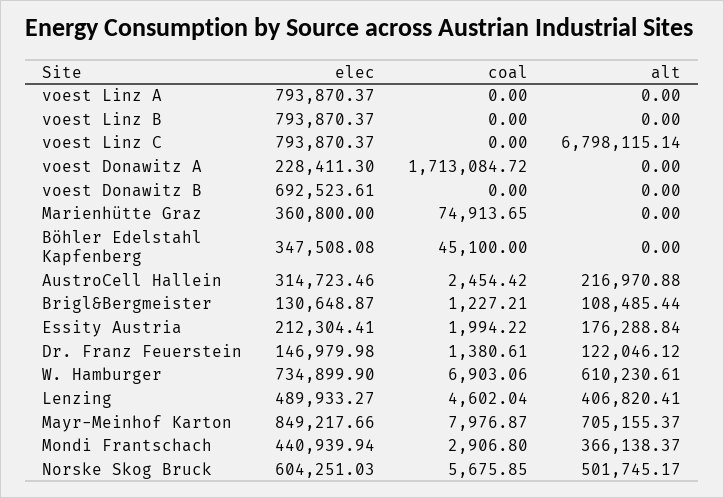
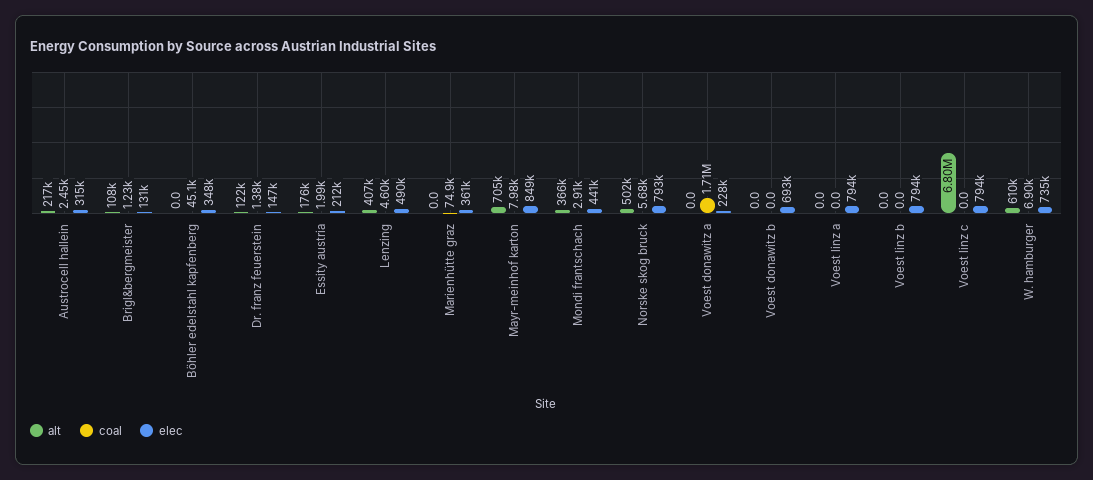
  {
    "elec": {
      "voest Linz A": 793870.37,
      "voest Linz B": 793870.37,
      "voest Linz C": 793870.37,
      "voest Donawitz A": 228411.3,
      "voest Donawitz B": 692523.61,
      "Marienhütte Graz": 360800,
      "Böhler Edelstahl Kapfenberg": 347508.08,
      "AustroCell Hallein": 314723.46,
      "Brigl&Bergmeister": 130648.87,
      "Essity Austria": 212304.41,
      "Dr. Franz Feuerstein": 146979.98,
      "W. Hamburger": 734899.9,
      "Lenzing": 489933.27,
      "Mayr-Meinhof Karton": 849217.66,
      "Mondi Frantschach": 440939.94,
-     "Norske Skog Bruck": 604251.03
+     "Norske Skog Bruck": 793000
    },
    "coal": {
      "voest Linz A": 0,
      "voest Linz B": 0,
      "voest Linz C": 0,
      "voest Donawitz A": 1713084.72,
      "voest Donawitz B": 0,
      "Marienhütte Graz": 74913.65,
      "Böhler Edelstahl Kapfenberg": 45100,
      "AustroCell Hallein": 2454.42,
      "Brigl&Bergmeister": 1227.21,
      "Essity Austria": 1994.22,
      "Dr. Franz Feuerstein": 1380.61,
      "W. Hamburger": 6903.06,
      "Lenzing": 4602.04,
      "Mayr-Meinhof Karton": 7976.87,
      "Mondi Frantschach": 2906.8,
      "Norske Skog Bruck": 5675.85
    },
    "alt": {
      "voest Linz A": 0,
      "voest Linz B": 0,
      "voest Linz C": 6798115.14,
      "voest Donawitz A": 0,
      "voest Donawitz B": 0,
      "Marienhütte Graz": 0,
      "Böhler Edelstahl Kapfenberg": 0,
      "AustroCell Hallein": 216970.88,
      "Brigl&Bergmeister": 108485.44,
      "Essity Austria": 176288.84,
      "Dr. Franz Feuerstein": 122046.12,
      "W. Hamburger": 610230.61,
      "Lenzing": 406820.41,
      "Mayr-Meinhof Karton": 705155.37,
      "Mondi Frantschach": 366138.37,
      "Norske Skog Bruck": 501745.17
    }
  }

